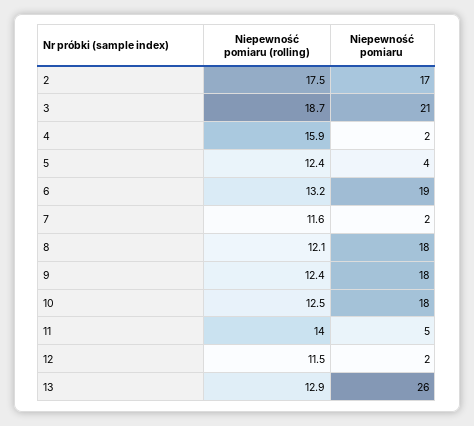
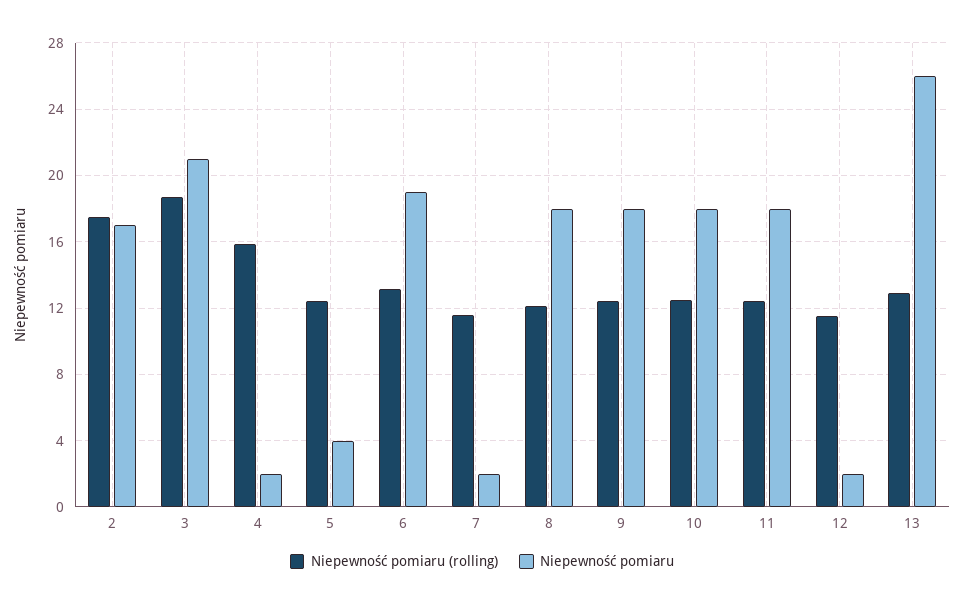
  {
    "Niepewność pomiaru (rolling)": {
      "2": 17.5,
      "3": 18.7,
      "4": 15.9,
      "5": 12.4,
      "6": 13.2,
      "7": 11.6,
      "8": 12.1,
      "9": 12.4,
      "10": 12.5,
-     "11": 14,
+     "11": 12.5,
      "12": 11.5,
      "13": 12.9
    },
    "Niepewność pomiaru": {
      "2": 17,
      "3": 21,
      "4": 2,
      "5": 4,
      "6": 19,
      "7": 2,
      "8": 18,
      "9": 18,
      "10": 18,
-     "11": 5,
+     "11": 18,
      "12": 2,
      "13": 26
    }
  }

